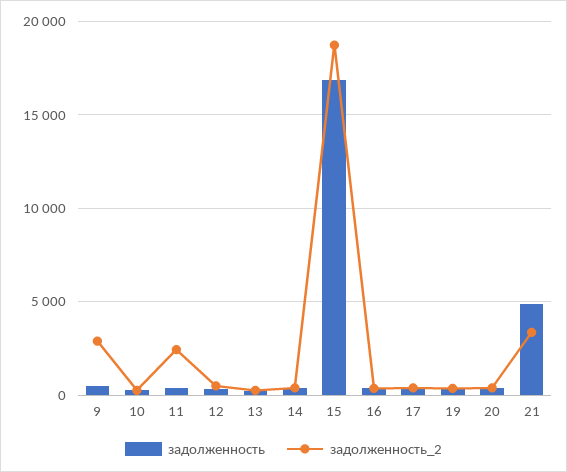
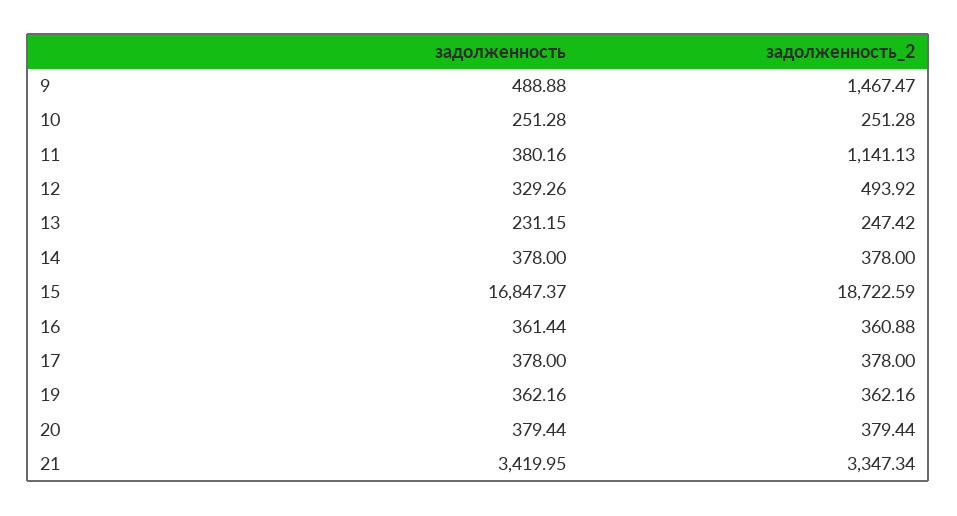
  {
    "задолженность": {
      "9": 488.88,
      "10": 251.28,
      "11": 380.16,
      "12": 329.26,
      "13": 231.15,
      "14": 378,
      "15": 16847.37,
      "16": 361.44,
      "17": 378,
      "19": 362.16,
      "20": 379.44,
-     "21": 5000
+     "21": 3419.95
    },
    "задолженность_2": {
-     "9": 3000,
+     "9": 1467.47,
      "10": 251.28,
-     "11": 2500,
+     "11": 1141.13,
      "12": 493.92,
      "13": 247.42,
      "14": 378,
      "15": 18722.59,
      "16": 360.88,
      "17": 378,
      "19": 362.16,
      "20": 379.44,
      "21": 3347.34
    }
  }

